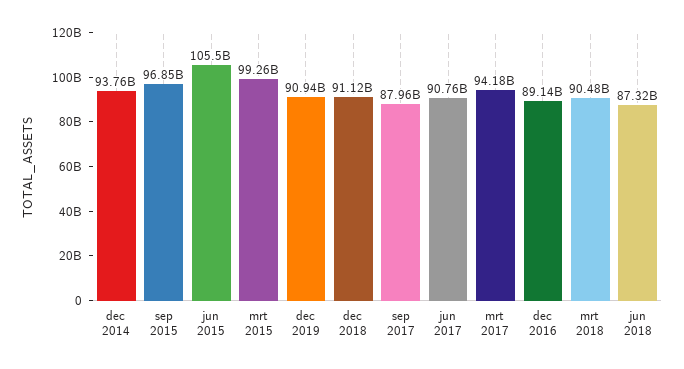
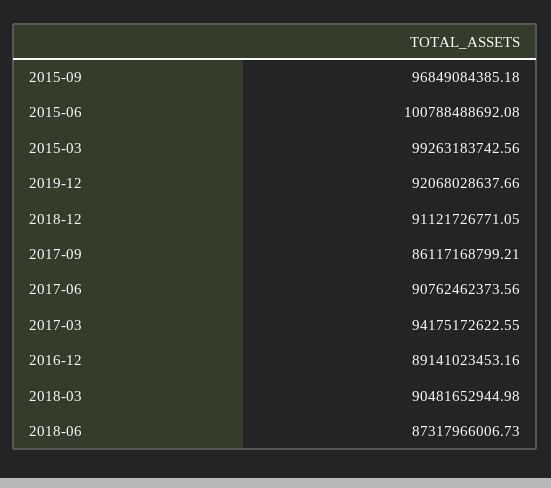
  {
-   "dec 2014": 93760000000,
    "sep 2015": 96849084385.18,
-   "jun 2015": 105500000000,
+   "jun 2015": 100788488692.08,
    "mrt 2015": 99263183742.56,
-   "dec 2019": 90940000000,
+   "dec 2019": 92068028637.66,
    "dec 2018": 91121726771.05,
-   "sep 2017": 87960000000,
+   "sep 2017": 86117168799.21,
    "jun 2017": 90762462373.56,
    "mrt 2017": 94175172622.55,
    "dec 2016": 89141023453.16,
    "mrt 2018": 90481652944.98,
    "jun 2018": 87317966006.73
  }

